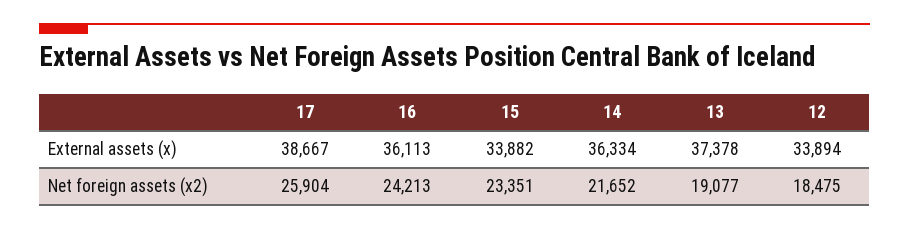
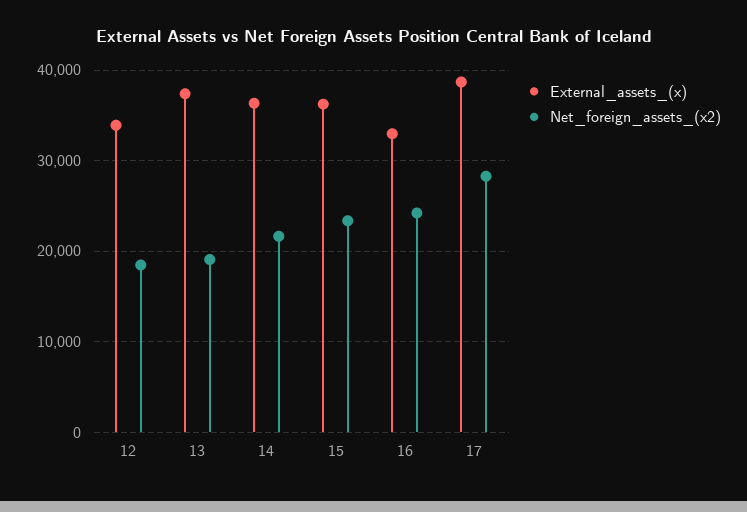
  {
    "External assets (x)": {
      "17": 38667,
-     "16": 36113,
+     "16": 33000,
-     "15": 33882,
+     "15": 36000,
      "14": 36334,
      "13": 37378,
      "12": 33894
    },
    "Net foreign assets (x2)": {
-     "17": 25904,
+     "17": 28000,
      "16": 24213,
      "15": 23351,
      "14": 21652,
      "13": 19077,
      "12": 18475
    }
  }

